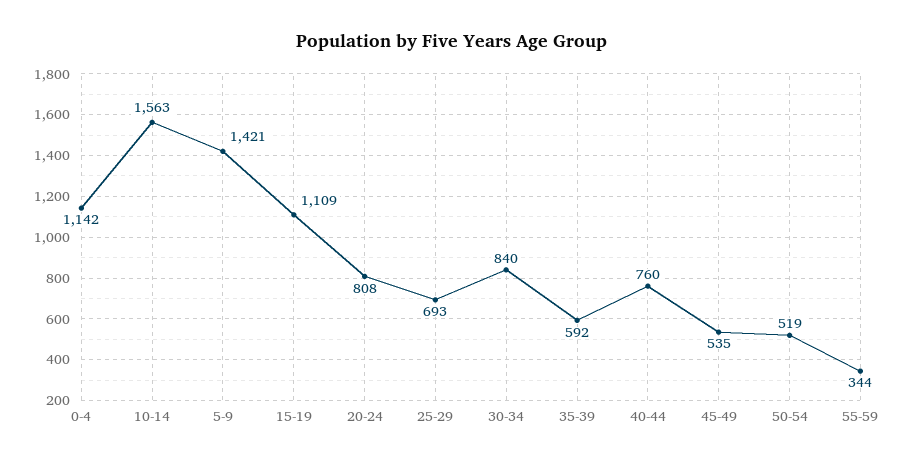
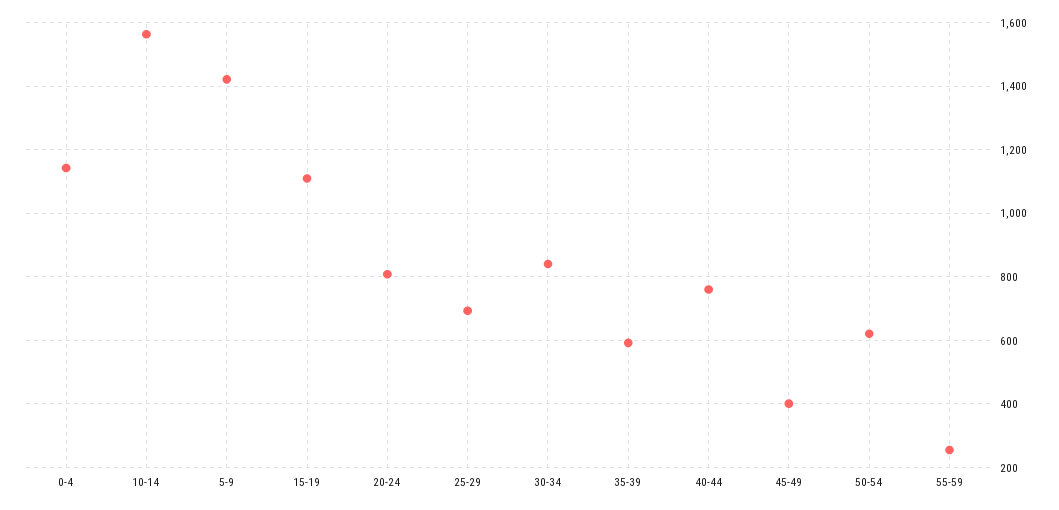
  {
    "0-4": 1142,
    "10-14": 1563,
    "5-9": 1421,
    "15-19": 1109,
    "20-24": 808,
    "25-29": 693,
    "30-34": 840,
    "35-39": 592,
    "40-44": 760,
-   "45-49": 535,
+   "45-49": 400,
-   "50-54": 519,
+   "50-54": 620,
-   "55-59": 344
+   "55-59": 260
  }

